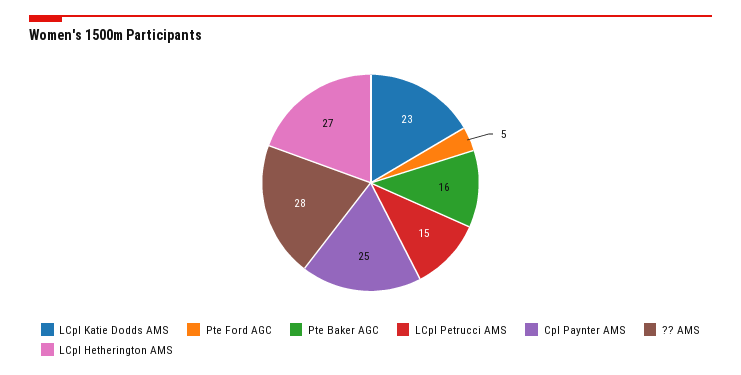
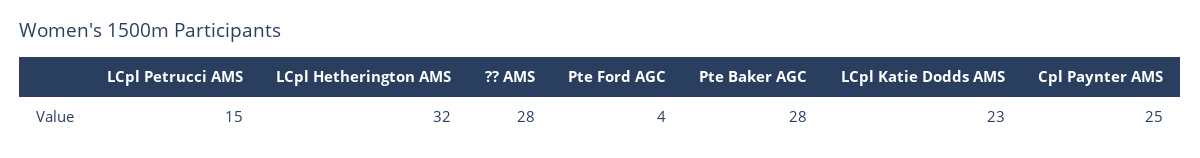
  {
    "LCpl Katie Dodds AMS": 23,
-   "Pte Ford AGC": 5,
+   "Pte Ford AGC": 4,
-   "Pte Baker AGC": 16,
+   "Pte Baker AGC": 28,
    "LCpl Petrucci AMS": 15,
    "Cpl Paynter AMS": 25,
    "?? AMS": 28,
-   "LCpl Hetherington AMS": 27
+   "LCpl Hetherington AMS": 32
  }

